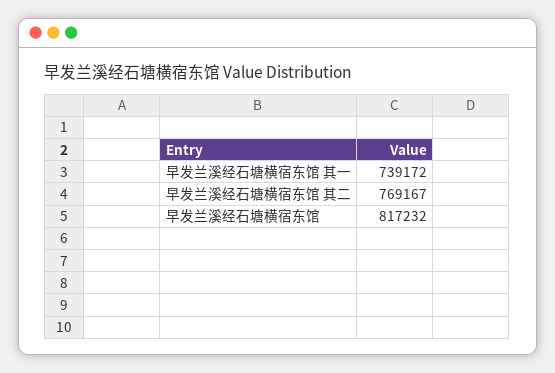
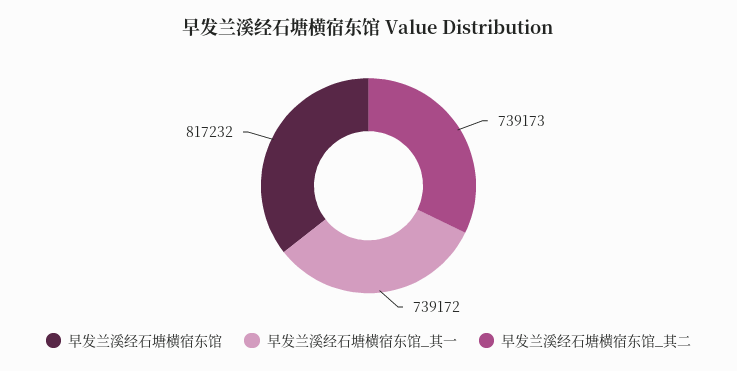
  {
    "早发兰溪经石塘横宿东馆 其一": 739172,
-   "早发兰溪经石塘横宿东馆 其二": 769167,
+   "早发兰溪经石塘横宿东馆 其二": 739173,
    "早发兰溪经石塘横宿东馆": 817232
  }

